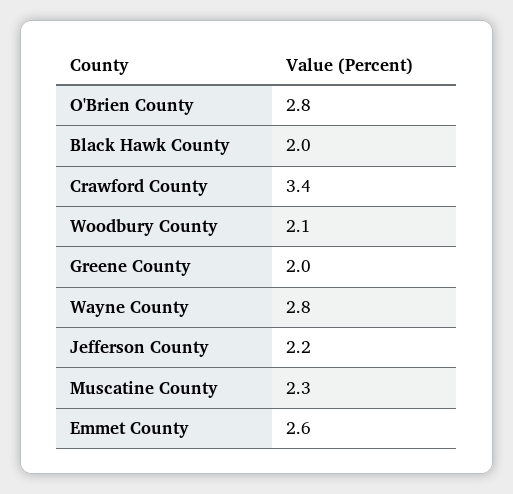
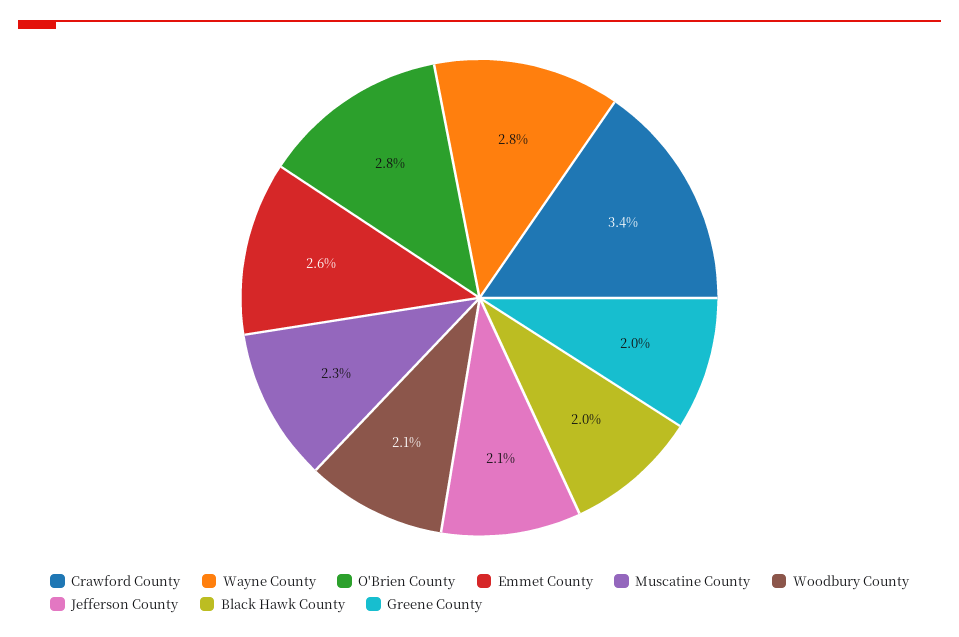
  {
    "O'Brien County": 2.8,
    "Black Hawk County": 2,
    "Crawford County": 3.4,
    "Woodbury County": 2.1,
    "Greene County": 2,
    "Wayne County": 2.8,
-   "Jefferson County": 2.2,
+   "Jefferson County": 2.1,
    "Muscatine County": 2.3,
    "Emmet County": 2.6
  }

